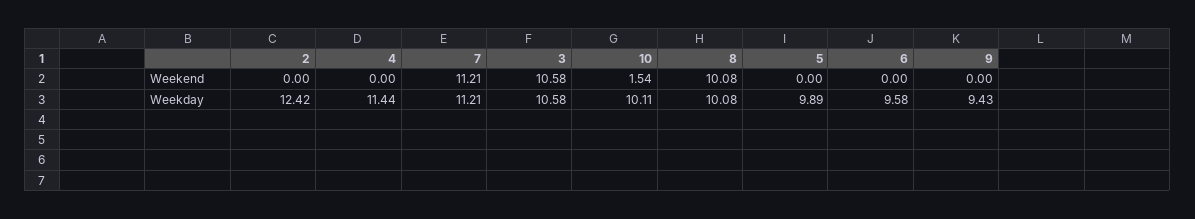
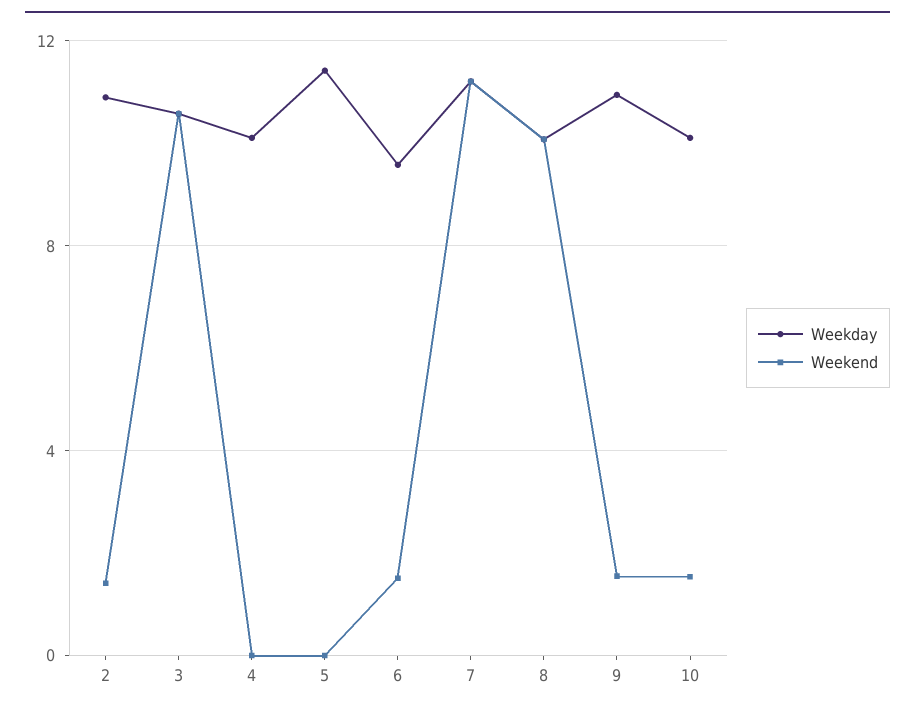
  {
    "Weekend": {
-     "2": 0,
+     "2": 1.5,
      "4": 0,
      "7": 11.21,
      "3": 10.58,
      "10": 1.54,
      "8": 10.08,
      "5": 0,
-     "6": 0,
+     "6": 1.5,
-     "9": 0
+     "9": 1.5
    },
    "Weekday": {
-     "2": 12.42,
+     "2": 11,
-     "4": 11.44,
+     "4": 10,
      "7": 11.21,
      "3": 10.58,
      "10": 10.11,
      "8": 10.08,
-     "5": 9.89,
+     "5": 11.5,
      "6": 9.58,
-     "9": 9.43
+     "9": 11
    }
  }

